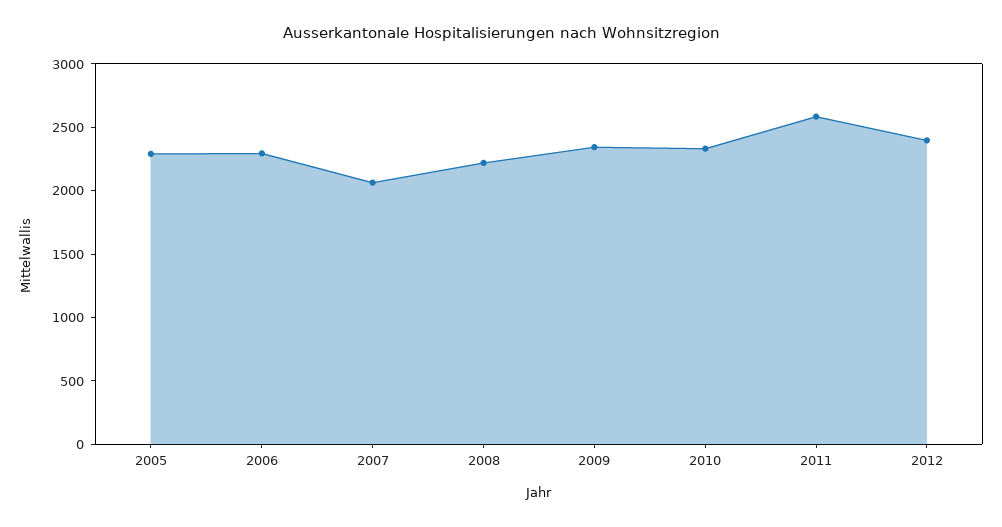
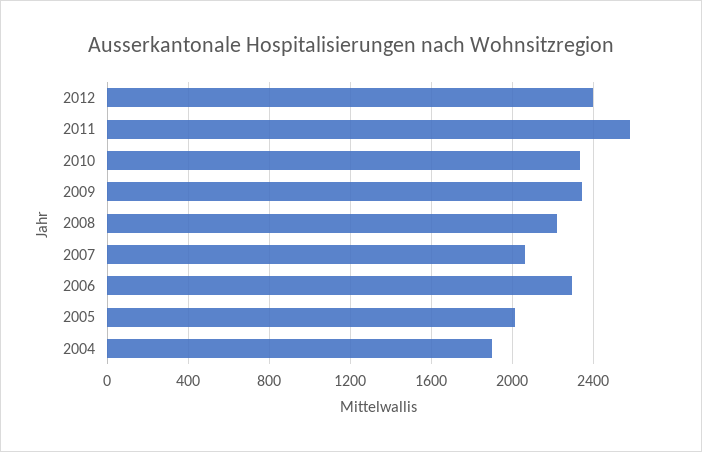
  {
-   "2005": 2300,
+   "2005": 2000,
    "2006": 2300,
    "2007": 2050,
    "2008": 2200,
    "2009": 2350,
    "2010": 2350,
    "2011": 2600,
-   "2012": 2400
+   "2012": 2400,
+   "2004": 1900
  }

